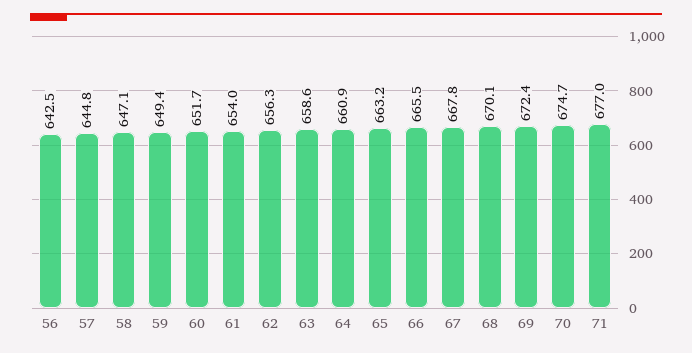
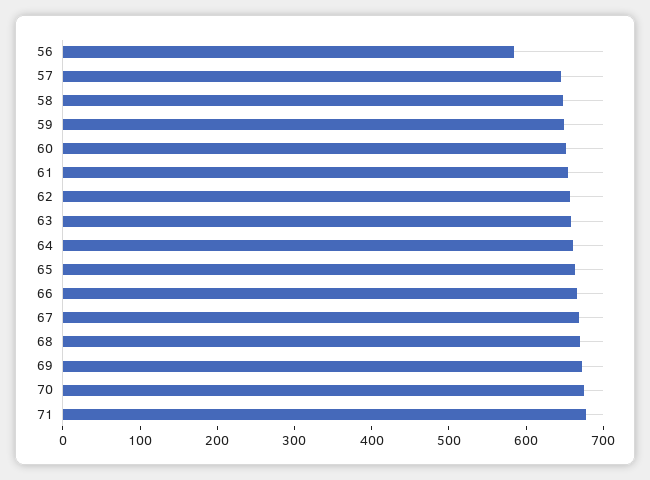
  {
-   "56": 642.5,
+   "56": 580,
    "57": 644.8,
    "58": 647.1,
    "59": 649.4,
    "60": 651.7,
    "61": 654,
    "62": 656.3,
    "63": 658.6,
    "64": 660.9,
    "65": 663.2,
    "66": 665.5,
    "67": 667.8,
    "68": 670.1,
    "69": 672.4,
    "70": 674.7,
    "71": 677
  }

